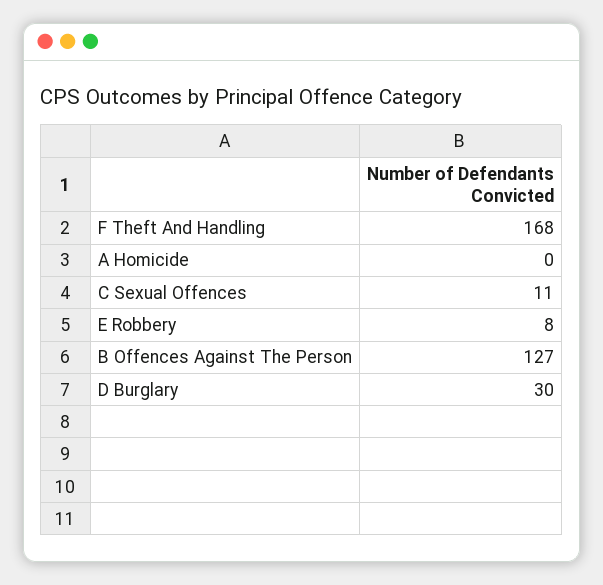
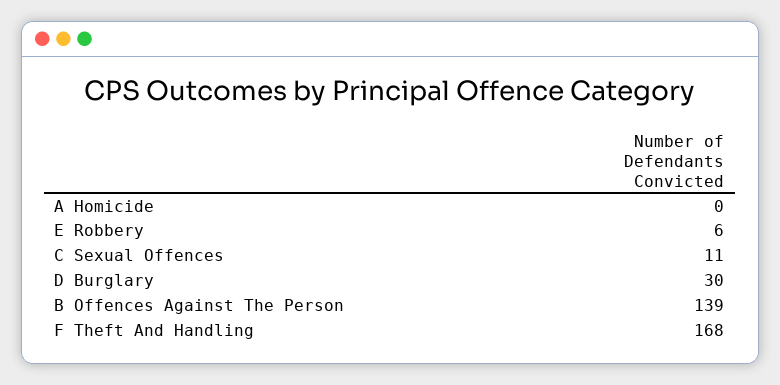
  {
    "F Theft And Handling": 168,
    "A Homicide": 0,
    "C Sexual Offences": 11,
-   "E Robbery": 8,
+   "E Robbery": 6,
-   "B Offences Against The Person": 127,
+   "B Offences Against The Person": 139,
    "D Burglary": 30
  }

